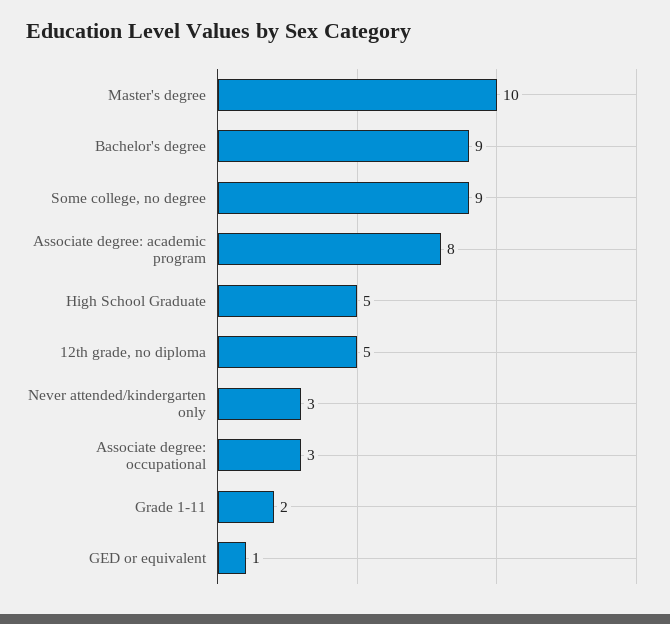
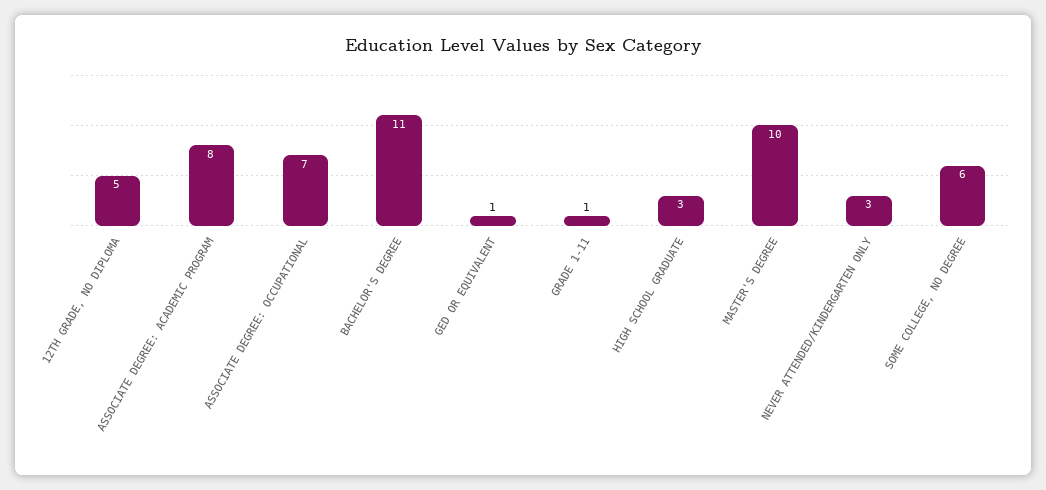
  {
    "Master's degree": 10,
-   "Bachelor's degree": 9,
+   "Bachelor's degree": 11,
-   "Some college, no degree": 9,
+   "Some college, no degree": 6,
    "Associate degree: academic program": 8,
-   "High School Graduate": 5,
+   "High School Graduate": 3,
    "12th grade, no diploma": 5,
    "Never attended/kindergarten only": 3,
-   "Associate degree: occupational": 3,
+   "Associate degree: occupational": 7,
-   "Grade 1-11": 2,
+   "Grade 1-11": 1,
    "GED or equivalent": 1
  }

